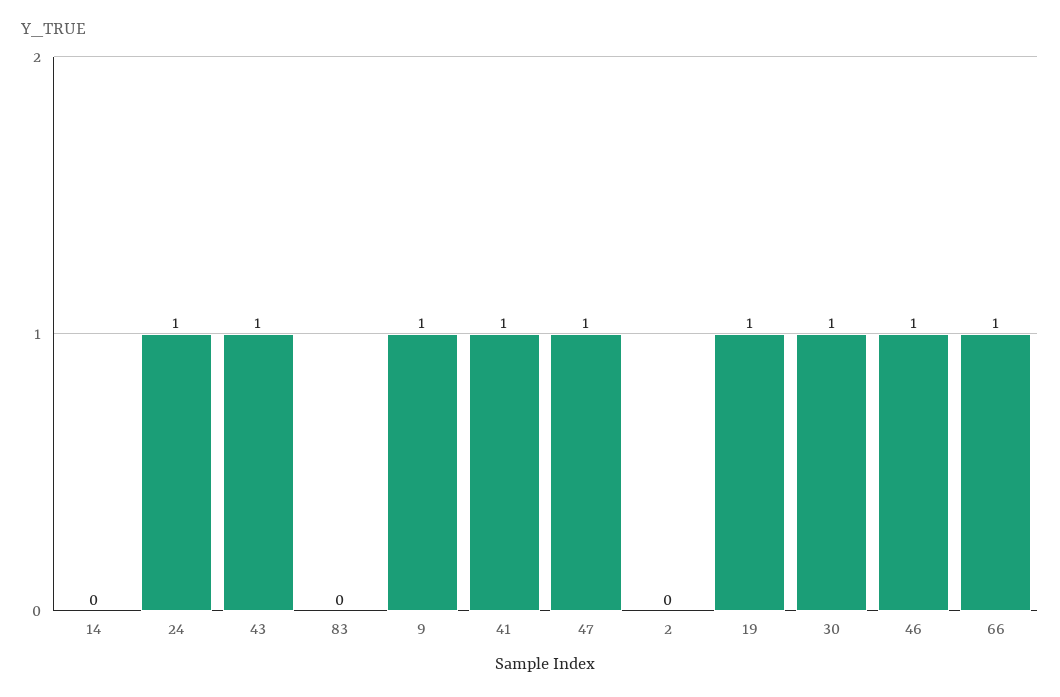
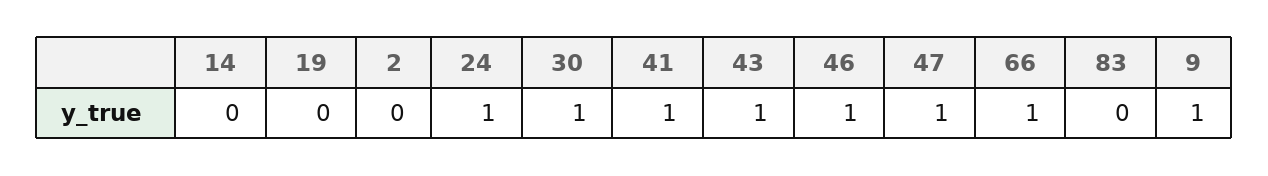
  {
    "14": 0,
    "24": 1,
    "43": 1,
    "83": 0,
    "9": 1,
    "41": 1,
    "47": 1,
    "2": 0,
-   "19": 1,
+   "19": 0,
    "30": 1,
    "46": 1,
    "66": 1
  }

